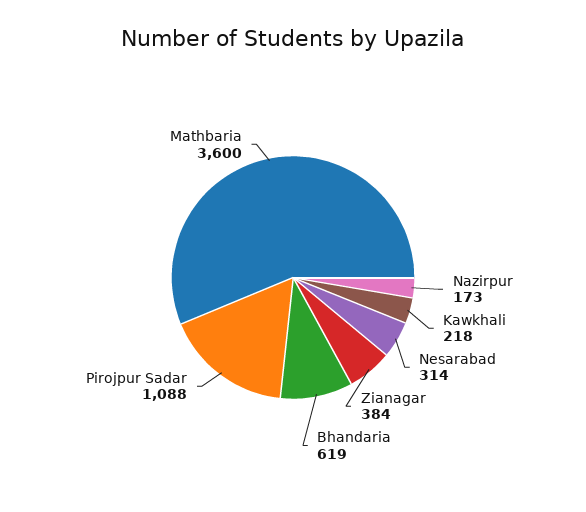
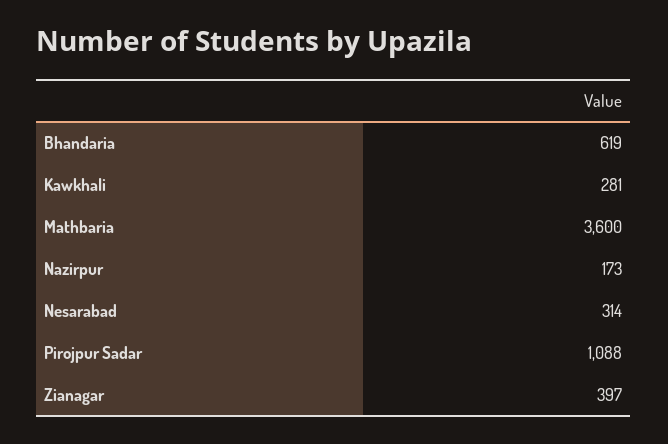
  {
    "Nazirpur": 173,
-   "Kawkhali": 218,
+   "Kawkhali": 281,
    "Nesarabad": 314,
-   "Zianagar": 384,
+   "Zianagar": 397,
    "Bhandaria": 619,
    "Pirojpur Sadar": 1088,
    "Mathbaria": 3600
  }

